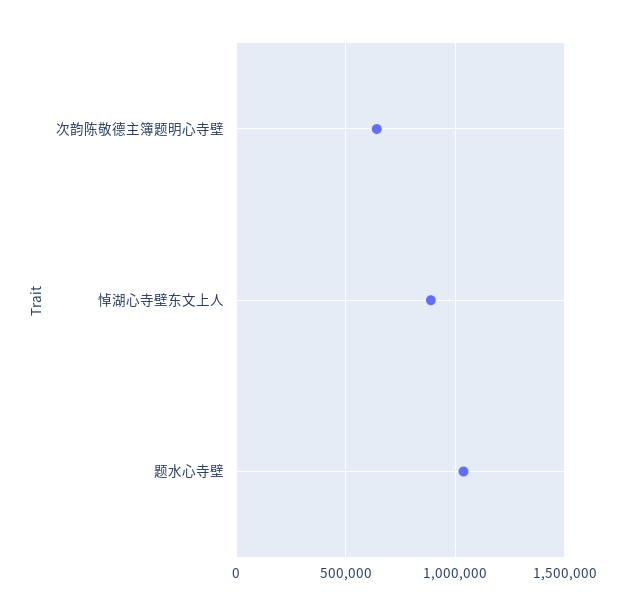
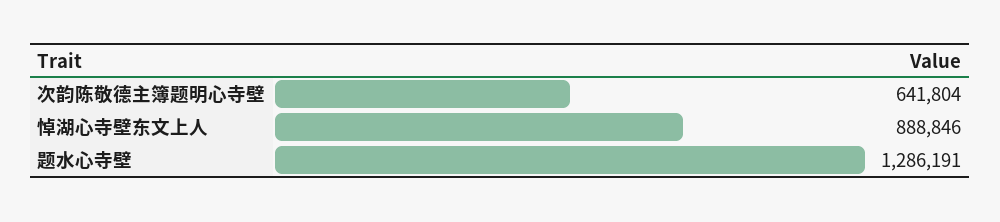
  {
    "次韵陈敬德主簿题明心寺壁": 641804,
    "悼湖心寺壁东文上人": 888846,
-   "题水心寺壁": 1050000
+   "题水心寺壁": 1286191
  }

